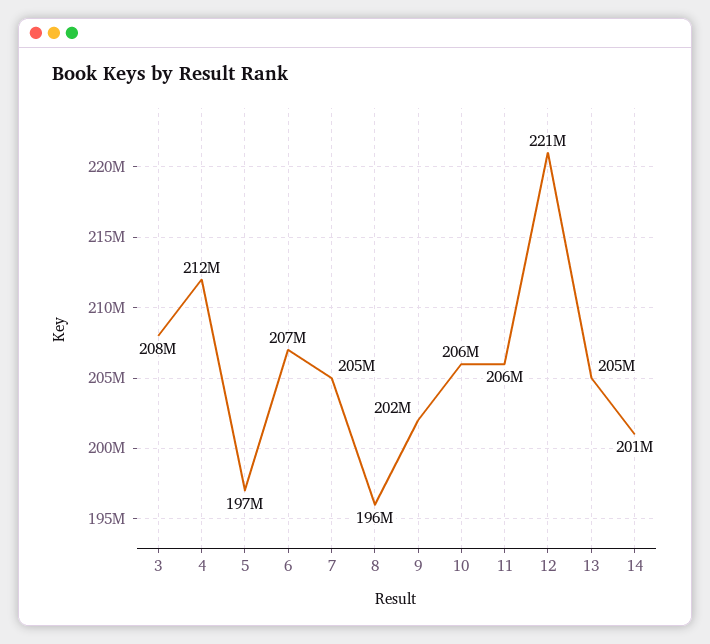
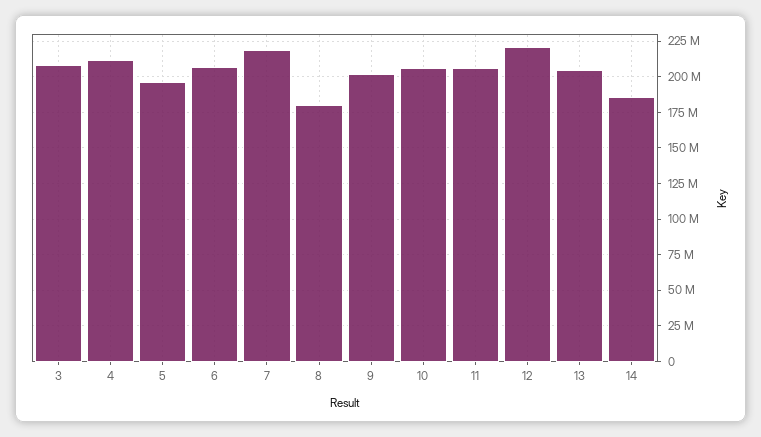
  {
    "3": 208000000,
    "4": 212000000,
    "5": 197000000,
    "6": 207000000,
-   "7": 205000000,
+   "7": 220000000,
-   "8": 196000000,
+   "8": 180000000,
    "9": 202000000,
    "10": 206000000,
    "11": 206000000,
    "12": 221000000,
    "13": 205000000,
-   "14": 201000000
+   "14": 185000000
  }

